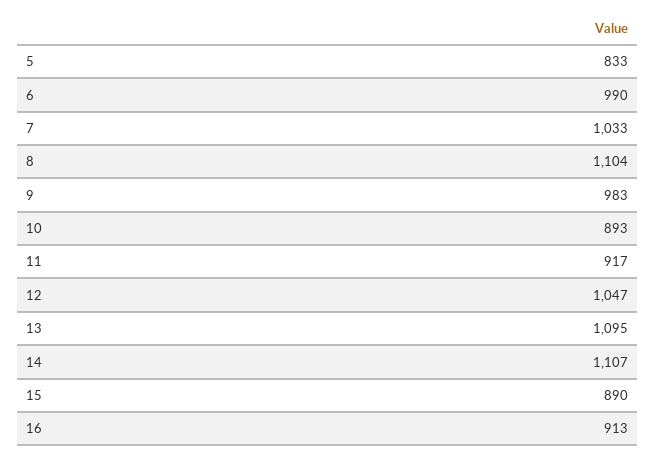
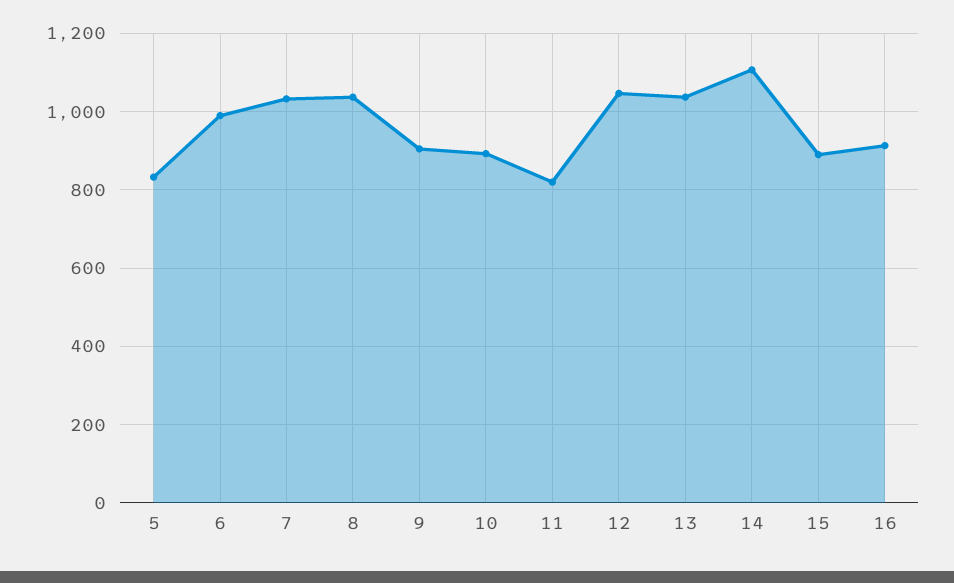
  {
    "5": 833,
    "6": 990,
    "7": 1033,
-   "8": 1104,
+   "8": 1040,
-   "9": 983,
+   "9": 900,
    "10": 893,
-   "11": 917,
+   "11": 820,
    "12": 1047,
-   "13": 1095,
+   "13": 1040,
    "14": 1107,
    "15": 890,
    "16": 913
  }

